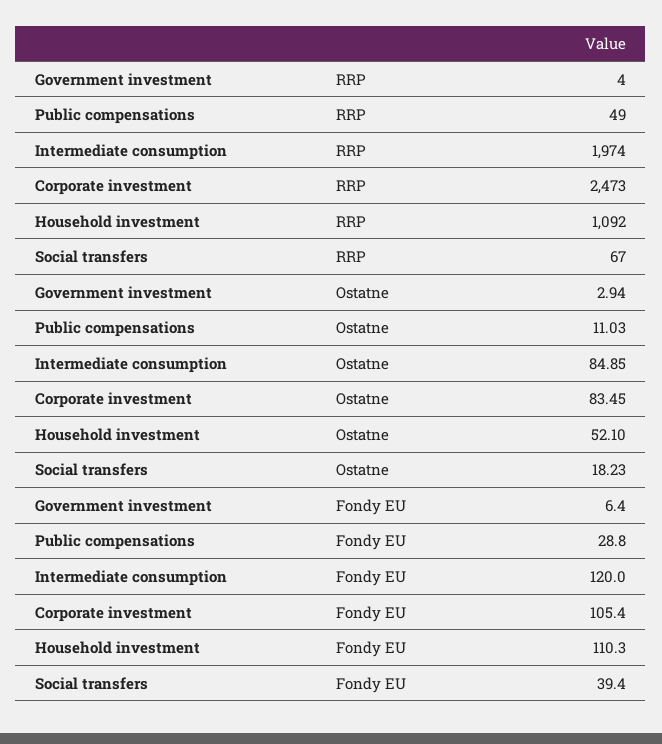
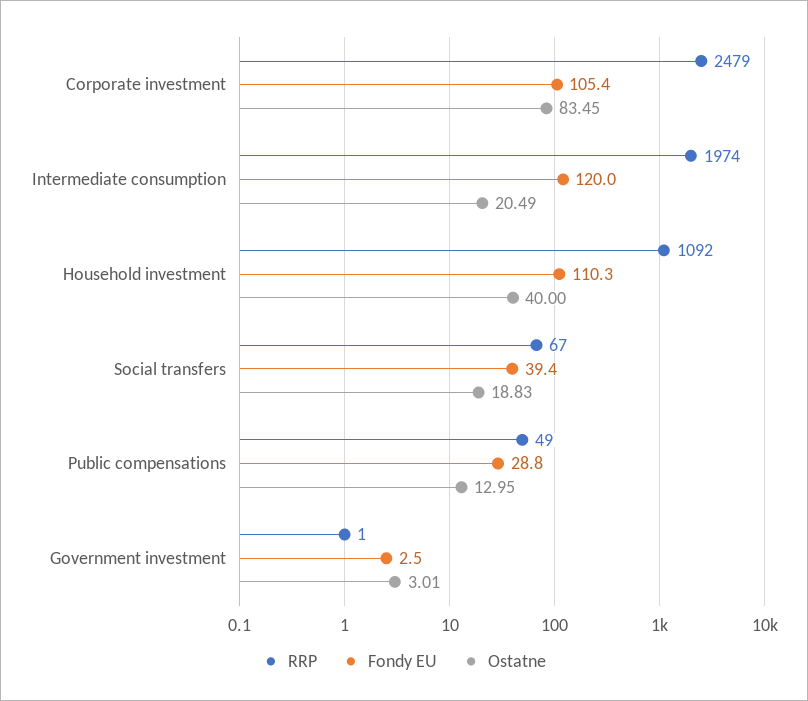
  {
    "RRP": {
-     "Government investment": 4,
+     "Government investment": 1,
      "Public compensations": 49,
      "Intermediate consumption": 1974,
-     "Corporate investment": 2473,
+     "Corporate investment": 2479,
      "Household investment": 1092,
      "Social transfers": 67
    },
    "Ostatne": {
-     "Government investment": 2.94,
+     "Government investment": 3.01,
-     "Public compensations": 11.03,
+     "Public compensations": 12.95,
-     "Intermediate consumption": 84.85,
+     "Intermediate consumption": 20.49,
      "Corporate investment": 83.45,
-     "Household investment": 52.1,
+     "Household investment": 40,
-     "Social transfers": 18.23
+     "Social transfers": 18.83
    },
    "Fondy EU": {
-     "Government investment": 6.4,
+     "Government investment": 2.5,
      "Public compensations": 28.8,
      "Intermediate consumption": 120,
      "Corporate investment": 105.4,
      "Household investment": 110.3,
      "Social transfers": 39.4
    }
  }

